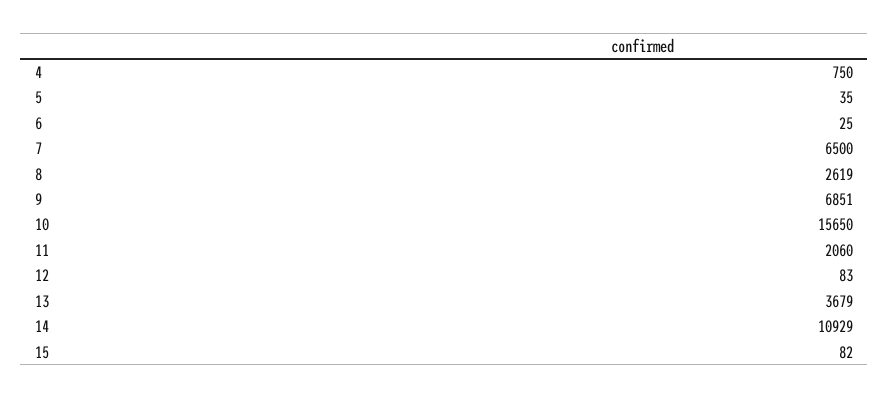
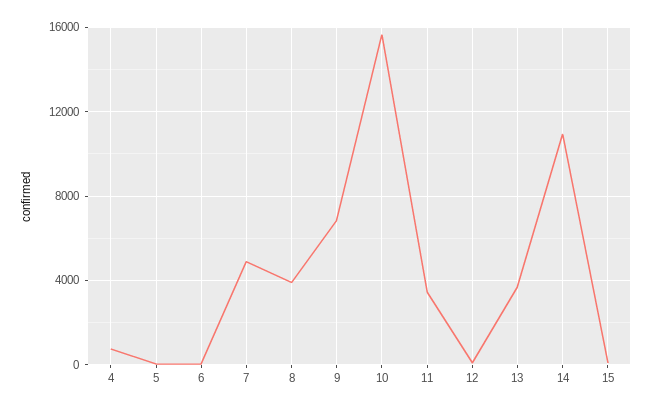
  {
    "4": 750,
    "5": 35,
    "6": 25,
-   "7": 6500,
+   "7": 5000,
-   "8": 2619,
+   "8": 4000,
    "9": 6851,
    "10": 15650,
-   "11": 2060,
+   "11": 3500,
    "12": 83,
    "13": 3679,
    "14": 10929,
    "15": 82
  }

